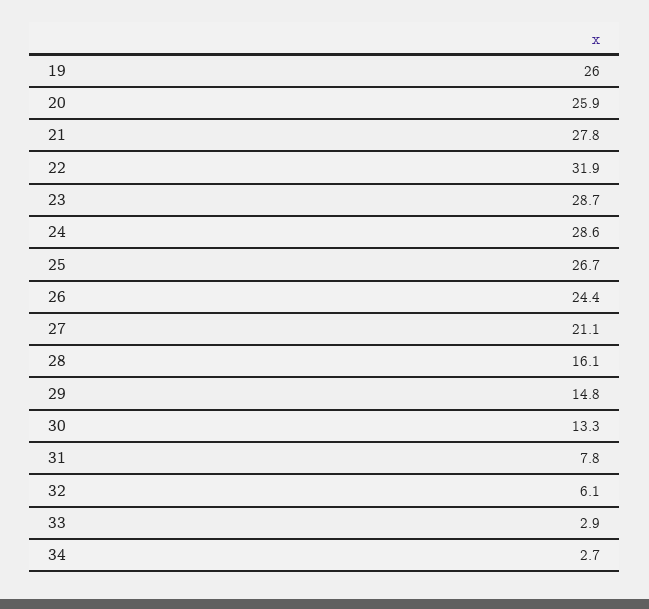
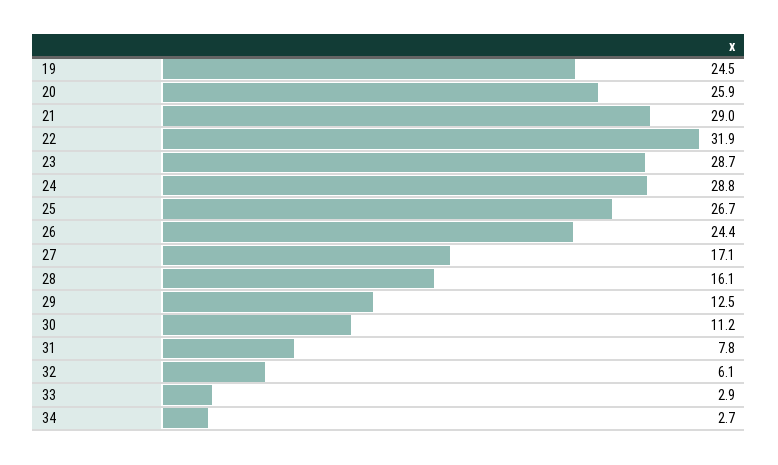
  {
-   "19": 26,
+   "19": 24.5,
    "20": 25.9,
-   "21": 27.8,
+   "21": 29,
    "22": 31.9,
    "23": 28.7,
-   "24": 28.6,
+   "24": 28.8,
    "25": 26.7,
    "26": 24.4,
-   "27": 21.1,
+   "27": 17.1,
    "28": 16.1,
-   "29": 14.8,
+   "29": 12.5,
-   "30": 13.3,
+   "30": 11.2,
    "31": 7.8,
    "32": 6.1,
    "33": 2.9,
    "34": 2.7
  }

